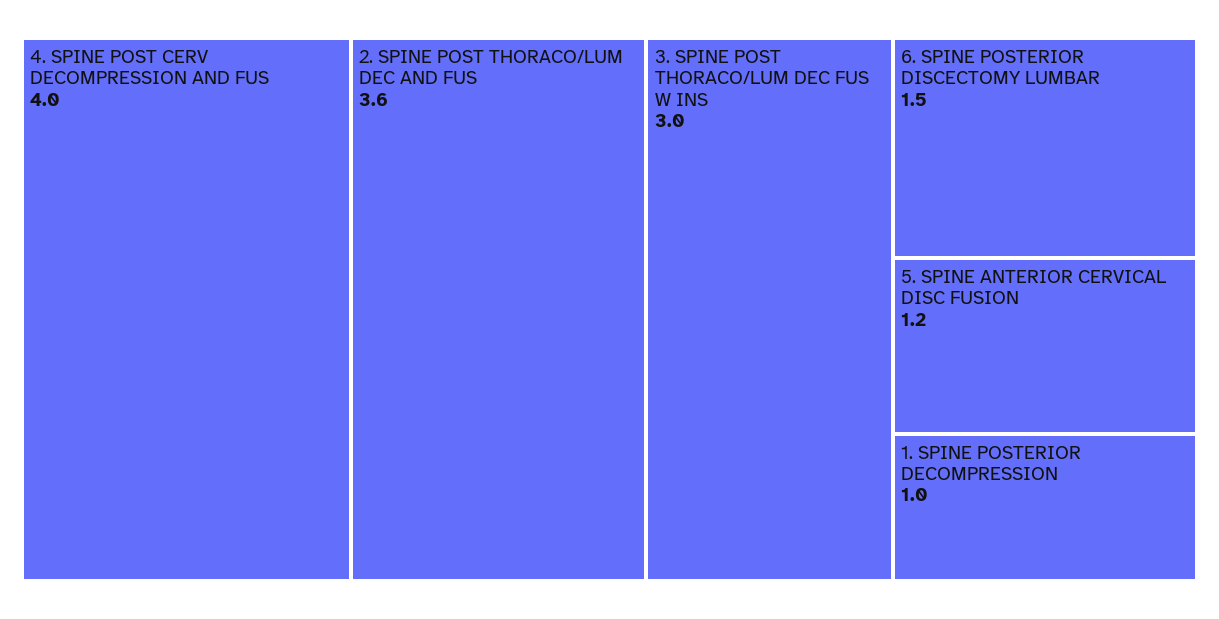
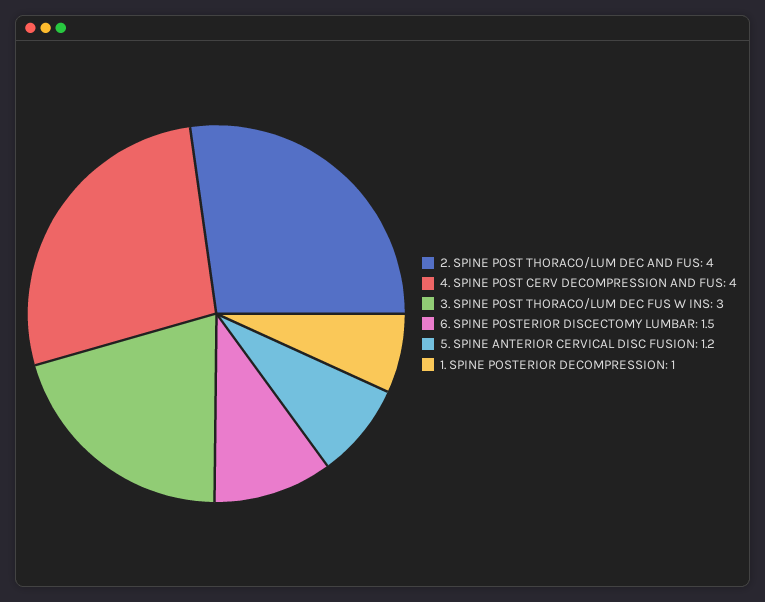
  {
    "4. SPINE POST CERV DECOMPRESSION AND FUS": 4,
-   "2. SPINE POST THORACO/LUM DEC AND FUS": 3.6,
+   "2. SPINE POST THORACO/LUM DEC AND FUS": 4,
    "3. SPINE POST THORACO/LUM DEC FUS W INS": 3,
    "6. SPINE POSTERIOR DISCECTOMY LUMBAR": 1.5,
    "5. SPINE ANTERIOR CERVICAL DISC FUSION": 1.2,
    "1. SPINE POSTERIOR DECOMPRESSION": 1
  }

